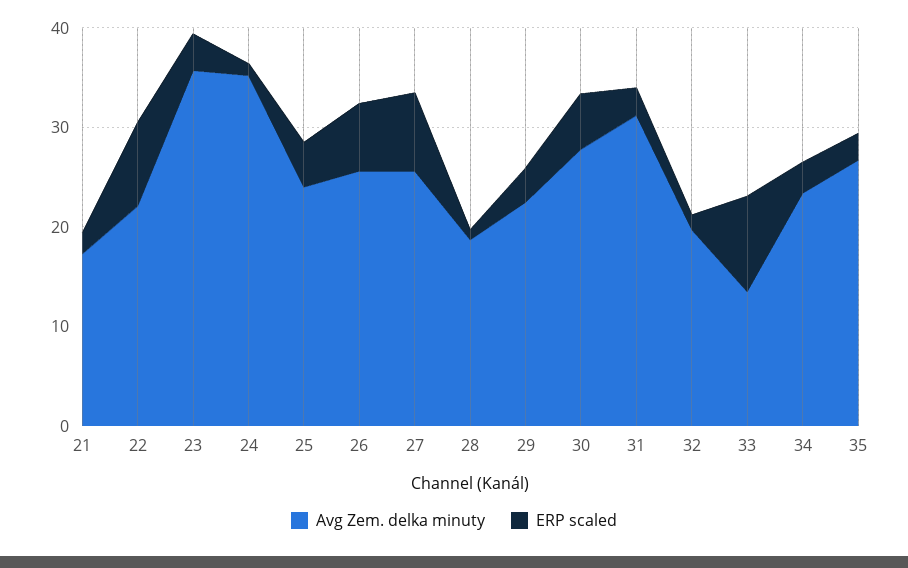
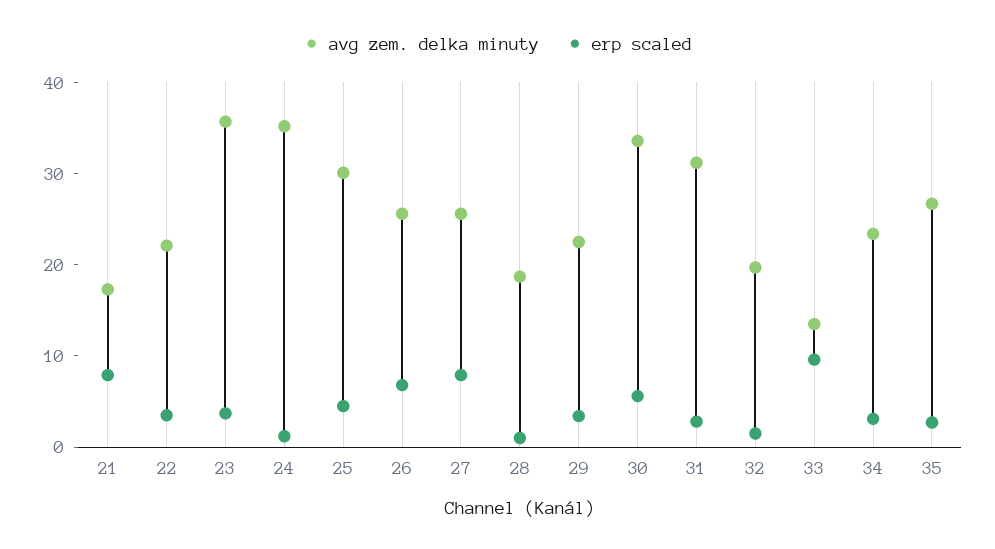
  {
    "Avg Zem. delka minuty": {
      "21": 18,
      "22": 22,
      "23": 36,
      "24": 36,
-     "25": 24,
+     "25": 30,
      "26": 26,
      "27": 26,
      "28": 18,
      "29": 22,
-     "30": 28,
+     "30": 34,
      "31": 32,
      "32": 20,
      "33": 14,
      "34": 24,
      "35": 26
    },
    "ERP scaled": {
-     "21": 2,
+     "21": 8,
-     "22": 8,
+     "22": 4,
      "23": 4,
      "24": 2,
      "25": 4,
      "26": 6,
      "27": 8,
      "28": 2,
      "29": 4,
      "30": 6,
      "31": 2,
      "32": 2,
      "33": 10,
      "34": 4,
      "35": 2
    }
  }

